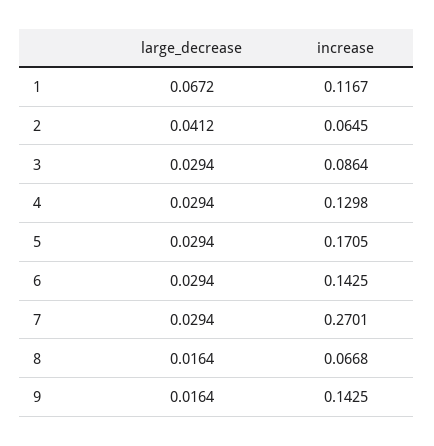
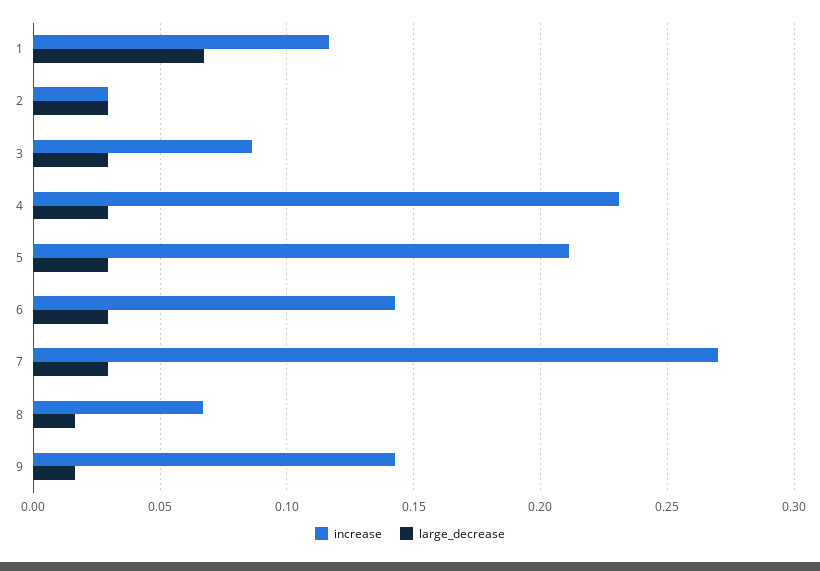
  {
    "large_decrease": {
      "1": 0.0672,
-     "2": 0.0412,
+     "2": 0.03,
      "3": 0.0294,
      "4": 0.0294,
      "5": 0.0294,
      "6": 0.0294,
      "7": 0.0294,
      "8": 0.0164,
      "9": 0.0164
    },
    "increase": {
      "1": 0.1167,
-     "2": 0.0645,
+     "2": 0.03,
      "3": 0.0864,
-     "4": 0.1298,
+     "4": 0.23,
-     "5": 0.1705,
+     "5": 0.21,
      "6": 0.1425,
      "7": 0.2701,
      "8": 0.0668,
      "9": 0.1425
    }
  }

